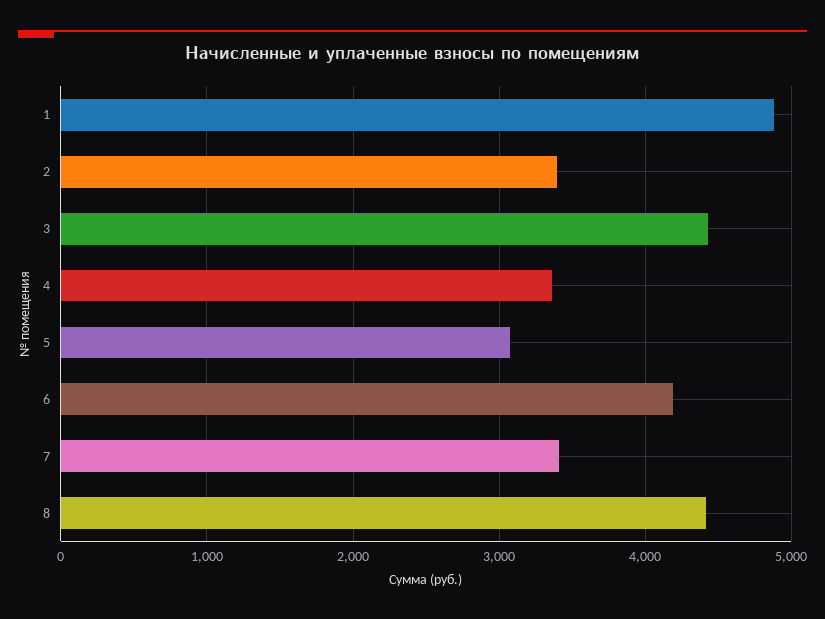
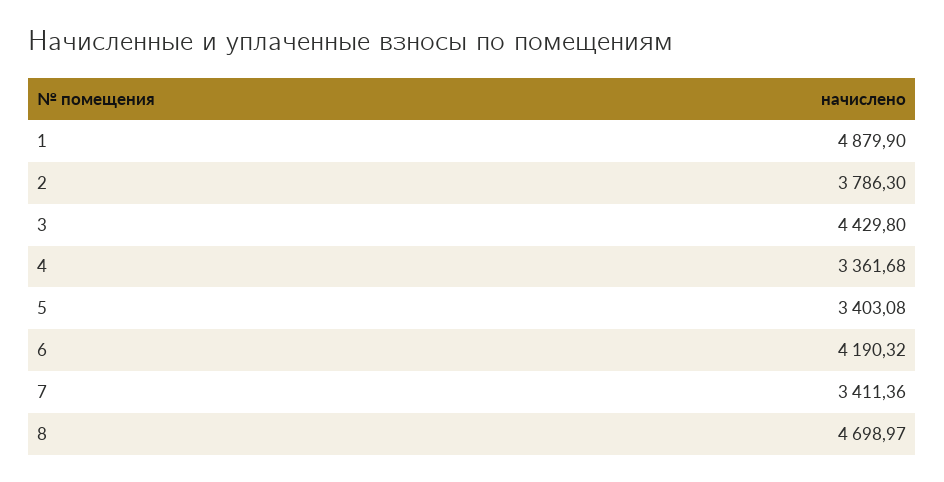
  {
    "1": 4879.9,
-   "2": 3400,
+   "2": 3786.3,
    "3": 4429.8,
    "4": 3361.68,
-   "5": 3100,
+   "5": 3403.08,
    "6": 4190.32,
    "7": 3411.36,
-   "8": 4400
+   "8": 4698.97
  }

